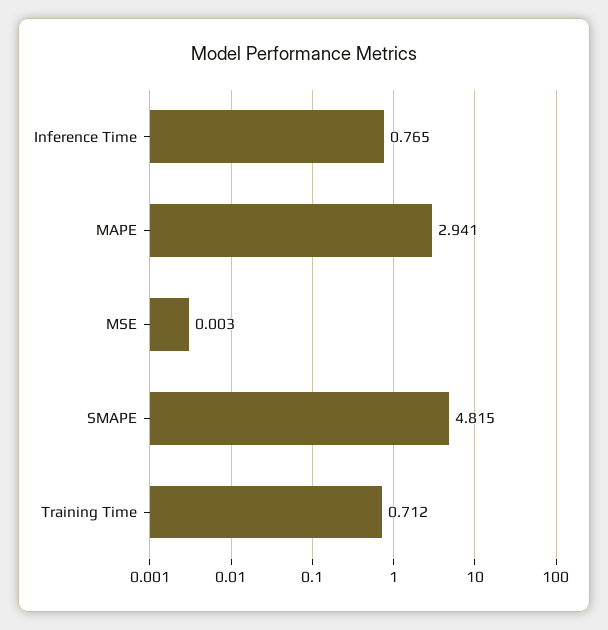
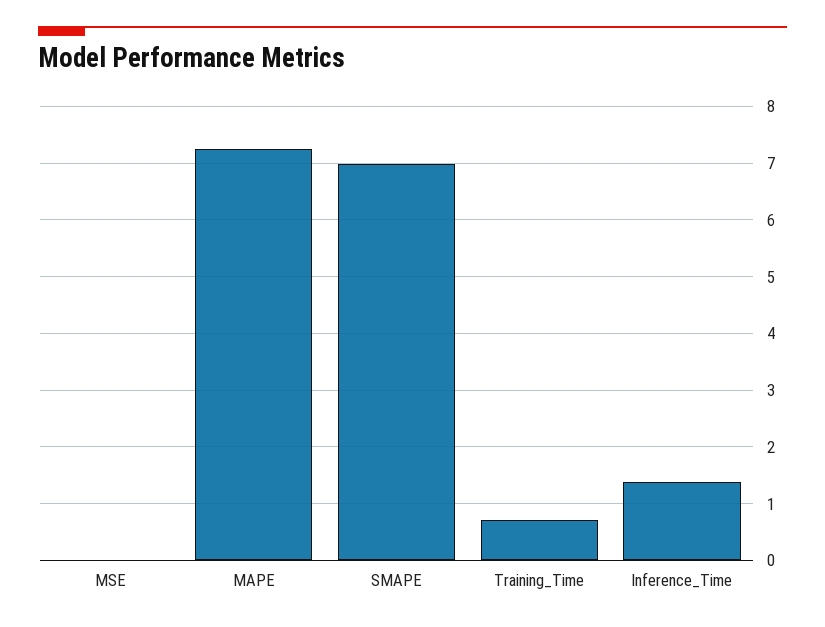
  {
-   "Inference Time": 0.765,
+   "Inference Time": 1.4,
-   "MAPE": 2.941,
+   "MAPE": 7.2,
    "MSE": 0.003,
-   "SMAPE": 4.815,
+   "SMAPE": 7,
    "Training Time": 0.712
  }

